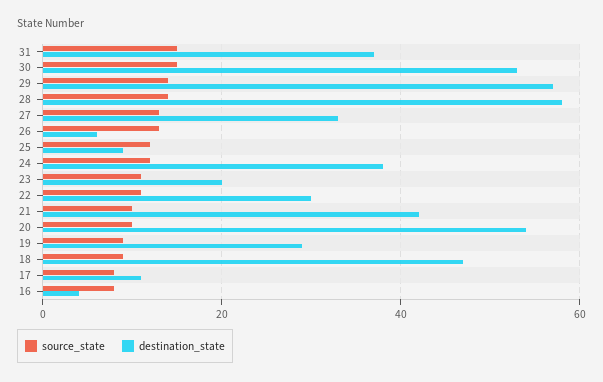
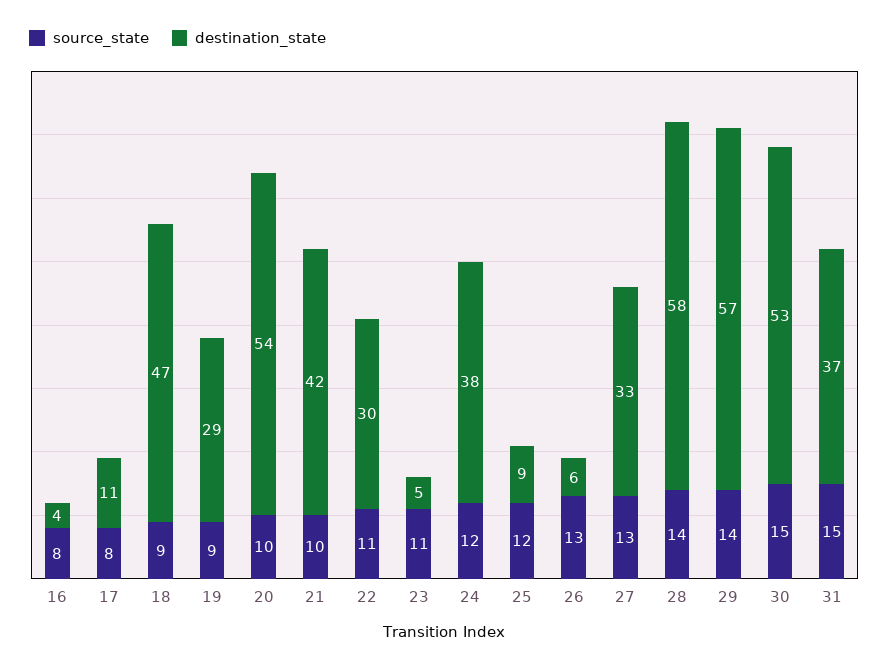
  {
    "source_state": {
      "31": 15,
      "30": 15,
      "29": 14,
      "28": 14,
      "27": 13,
      "26": 13,
      "25": 12,
      "24": 12,
      "23": 11,
      "22": 11,
      "21": 10,
      "20": 10,
      "19": 9,
      "18": 9,
      "17": 8,
      "16": 8
    },
    "destination_state": {
      "31": 37,
      "30": 53,
      "29": 57,
      "28": 58,
      "27": 33,
      "26": 6,
      "25": 9,
      "24": 38,
-     "23": 20,
+     "23": 5,
      "22": 30,
      "21": 42,
      "20": 54,
      "19": 29,
      "18": 47,
      "17": 11,
      "16": 4
    }
  }

